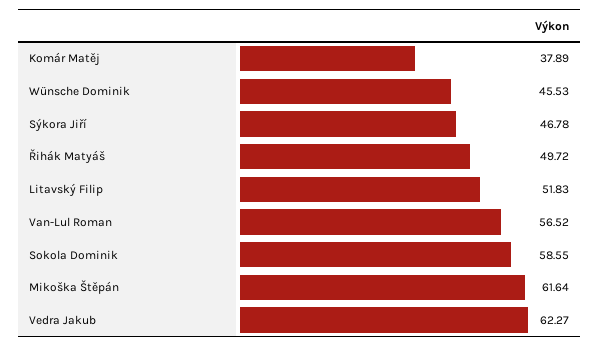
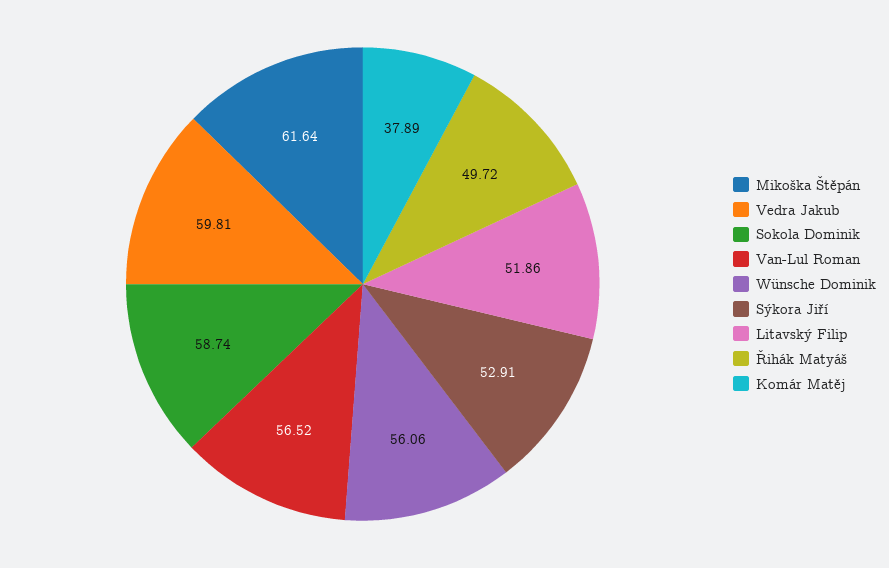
  {
    "Komár Matěj": 37.89,
-   "Wünsche Dominik": 45.53,
+   "Wünsche Dominik": 56.06,
-   "Sýkora Jiří": 46.78,
+   "Sýkora Jiří": 52.91,
    "Řihák Matyáš": 49.72,
-   "Litavský Filip": 51.83,
+   "Litavský Filip": 51.86,
    "Van-Lul Roman": 56.52,
-   "Sokola Dominik": 58.55,
+   "Sokola Dominik": 58.74,
    "Mikoška Štěpán": 61.64,
-   "Vedra Jakub": 62.27
+   "Vedra Jakub": 59.81
  }

